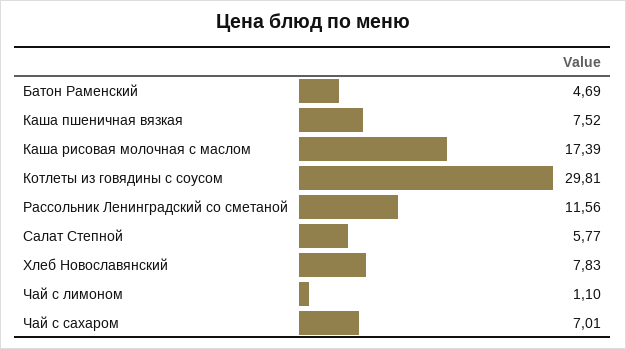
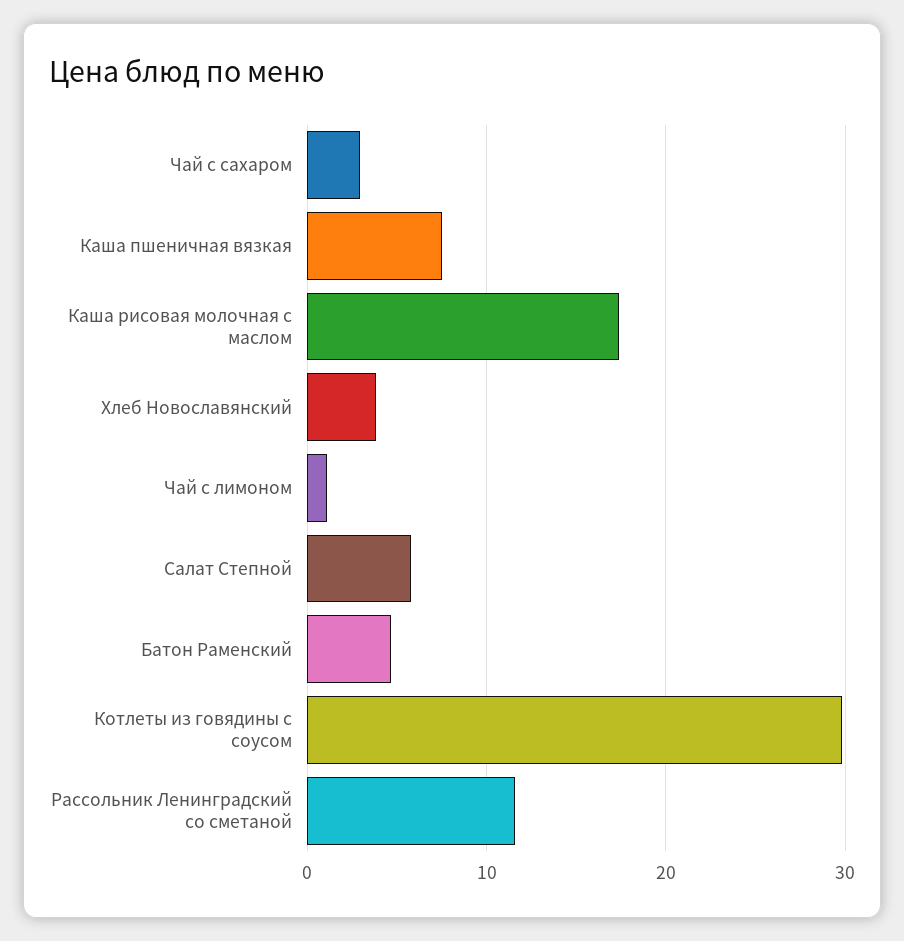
  {
    "Батон Раменский": 4.69,
    "Каша пшеничная вязкая": 7.52,
    "Каша рисовая молочная с маслом": 17.39,
    "Котлеты из говядины с соусом": 29.81,
    "Рассольник Ленинградский со сметаной": 11.56,
    "Салат Степной": 5.77,
-   "Хлеб Новославянский": 7.83,
+   "Хлеб Новославянский": 4,
    "Чай с лимоном": 1.1,
-   "Чай с сахаром": 7.01
+   "Чай с сахаром": 3
  }

